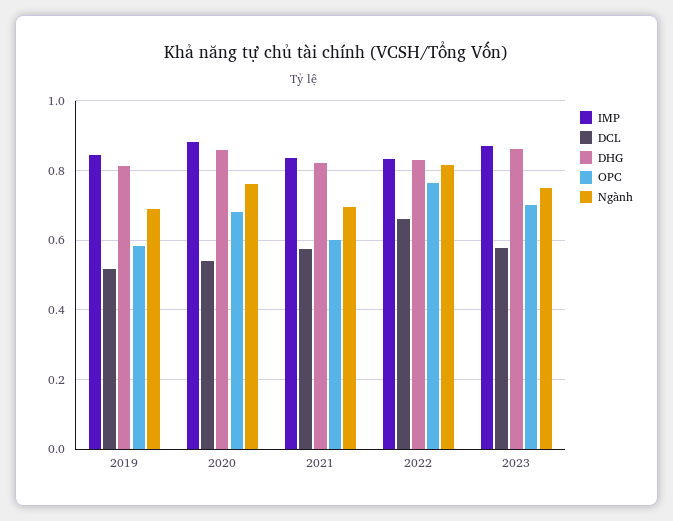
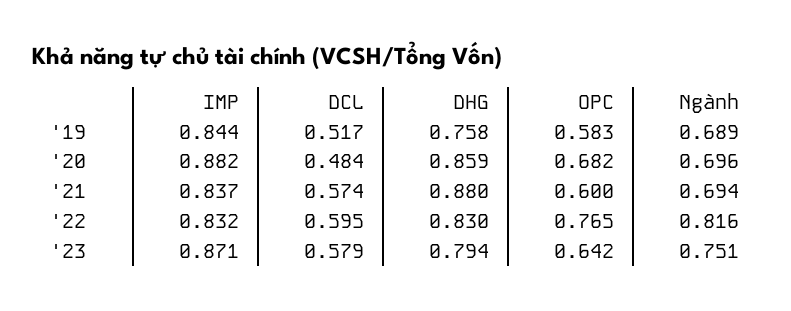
  {
    "IMP": {
      "2019": 0.844,
      "2020": 0.882,
      "2021": 0.837,
      "2022": 0.832,
      "2023": 0.871
    },
    "DCL": {
      "2019": 0.517,
-     "2020": 0.54,
+     "2020": 0.484,
      "2021": 0.574,
-     "2022": 0.66,
+     "2022": 0.595,
      "2023": 0.579
    },
    "DHG": {
-     "2019": 0.82,
+     "2019": 0.758,
      "2020": 0.859,
-     "2021": 0.82,
+     "2021": 0.88,
      "2022": 0.83,
-     "2023": 0.86
+     "2023": 0.794
    },
    "OPC": {
      "2019": 0.583,
      "2020": 0.682,
      "2021": 0.6,
      "2022": 0.765,
-     "2023": 0.7
+     "2023": 0.642
    },
    "Ngành": {
      "2019": 0.689,
-     "2020": 0.76,
+     "2020": 0.696,
      "2021": 0.694,
      "2022": 0.816,
      "2023": 0.751
    }
  }

